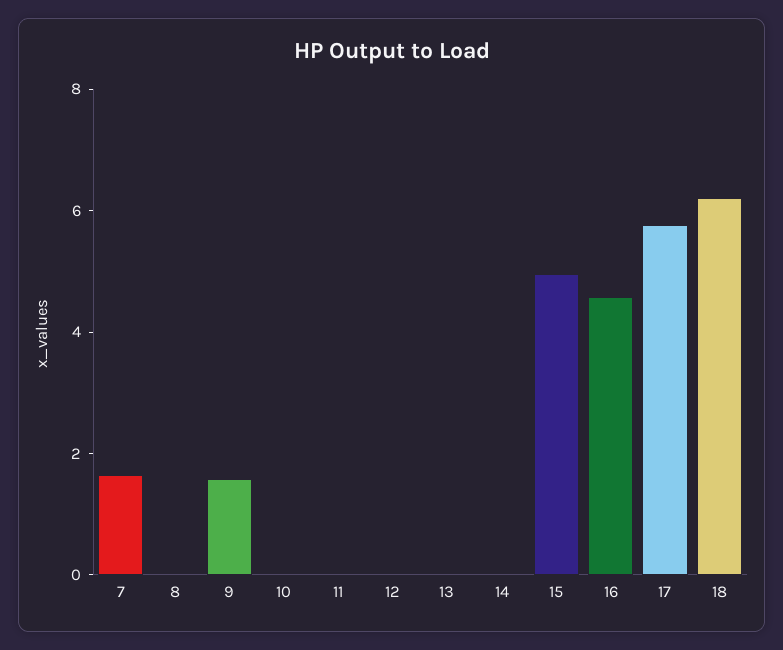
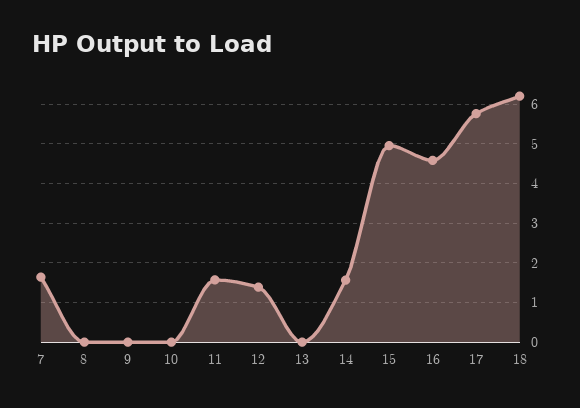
  {
    "7": 1.6,
    "8": 0,
-   "9": 1.5,
+   "9": 0,
    "10": 0,
-   "11": 0,
+   "11": 1.6,
-   "12": 0,
+   "12": 1.4,
    "13": 0,
-   "14": 0,
+   "14": 1.6,
    "15": 5,
    "16": 4.6,
    "17": 5.8,
    "18": 6.2
  }

